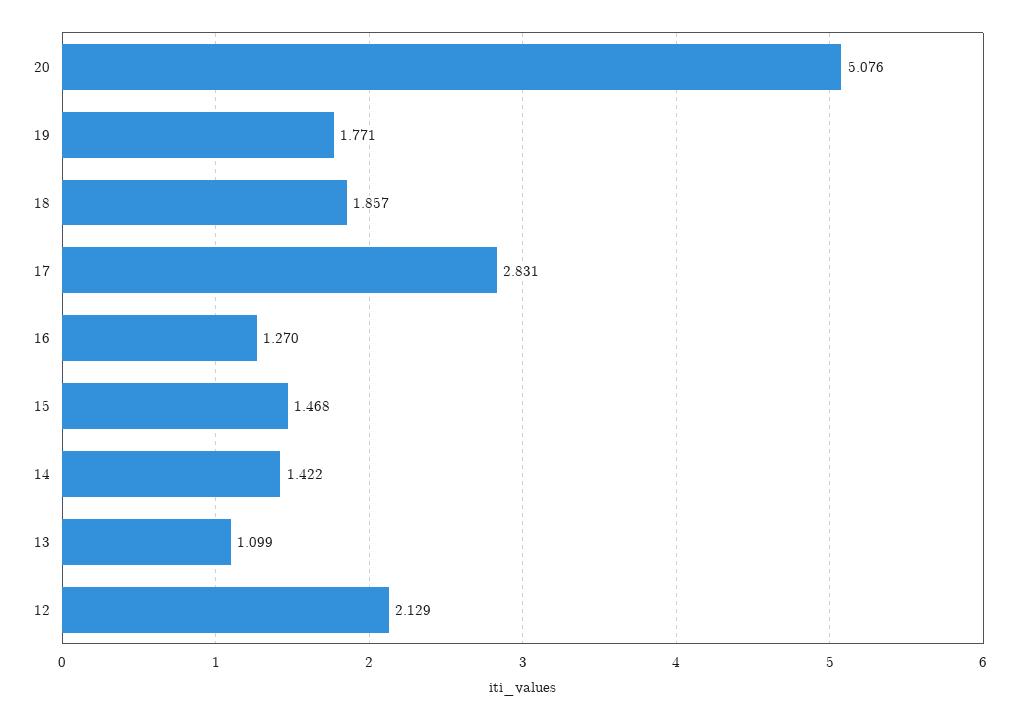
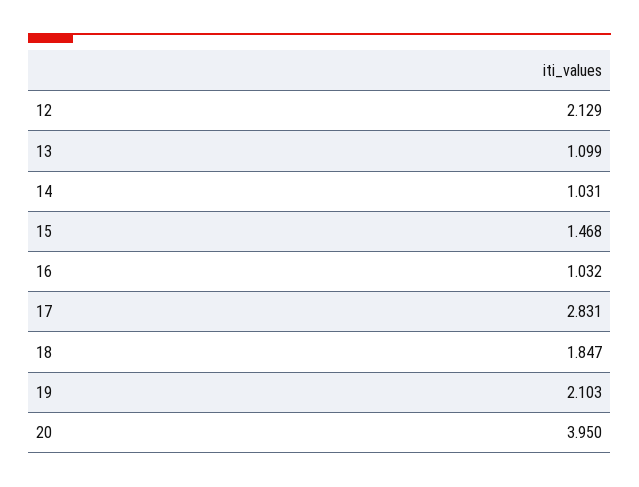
  {
-   "20": 5.076,
+   "20": 3.95,
-   "19": 1.771,
+   "19": 2.103,
-   "18": 1.857,
+   "18": 1.847,
    "17": 2.831,
-   "16": 1.27,
+   "16": 1.032,
    "15": 1.468,
-   "14": 1.422,
+   "14": 1.031,
    "13": 1.099,
    "12": 2.129
  }

